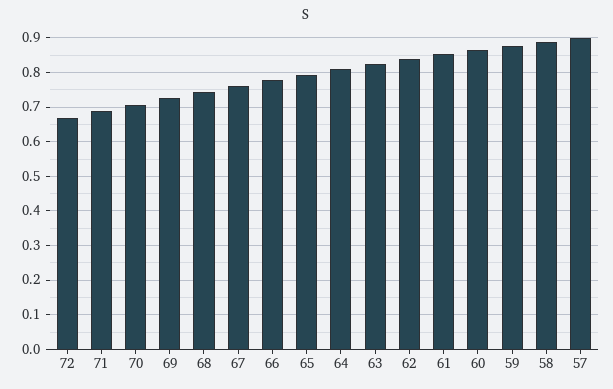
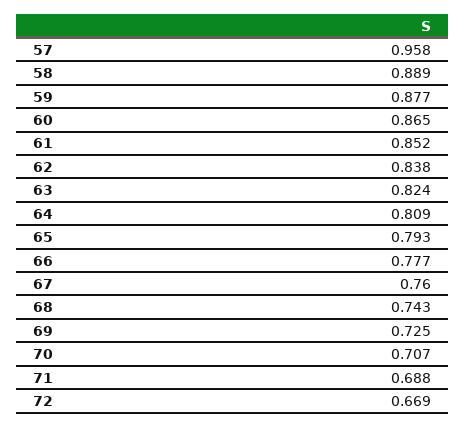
  {
    "72": 0.669,
    "71": 0.688,
    "70": 0.707,
    "69": 0.725,
    "68": 0.743,
    "67": 0.76,
    "66": 0.777,
    "65": 0.793,
    "64": 0.809,
    "63": 0.824,
    "62": 0.838,
    "61": 0.852,
    "60": 0.865,
    "59": 0.877,
    "58": 0.889,
-   "57": 0.9
+   "57": 0.958
  }

